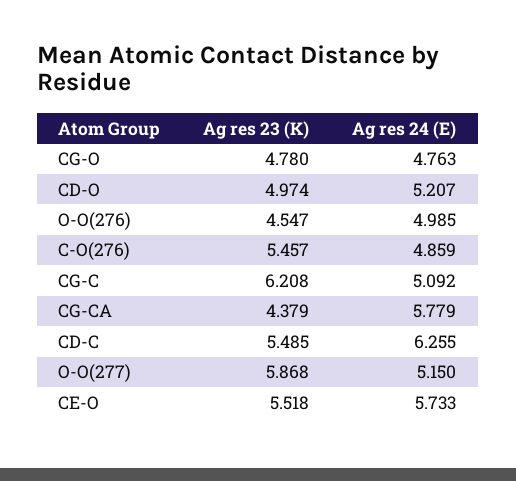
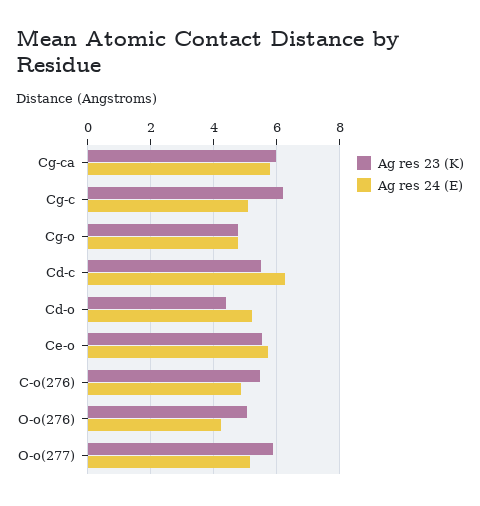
  {
    "Ag res 23 (K)": {
      "CG-O": 4.78,
-     "CD-O": 4.974,
+     "CD-O": 4.4,
-     "O-O(276)": 4.547,
+     "O-O(276)": 5,
      "C-O(276)": 5.457,
      "CG-C": 6.208,
-     "CG-CA": 4.379,
+     "CG-CA": 6,
      "CD-C": 5.485,
      "O-O(277)": 5.868,
      "CE-O": 5.518
    },
    "Ag res 24 (E)": {
      "CG-O": 4.763,
      "CD-O": 5.207,
-     "O-O(276)": 4.985,
+     "O-O(276)": 4.2,
      "C-O(276)": 4.859,
      "CG-C": 5.092,
      "CG-CA": 5.779,
      "CD-C": 6.255,
      "O-O(277)": 5.15,
      "CE-O": 5.733
    }
  }

